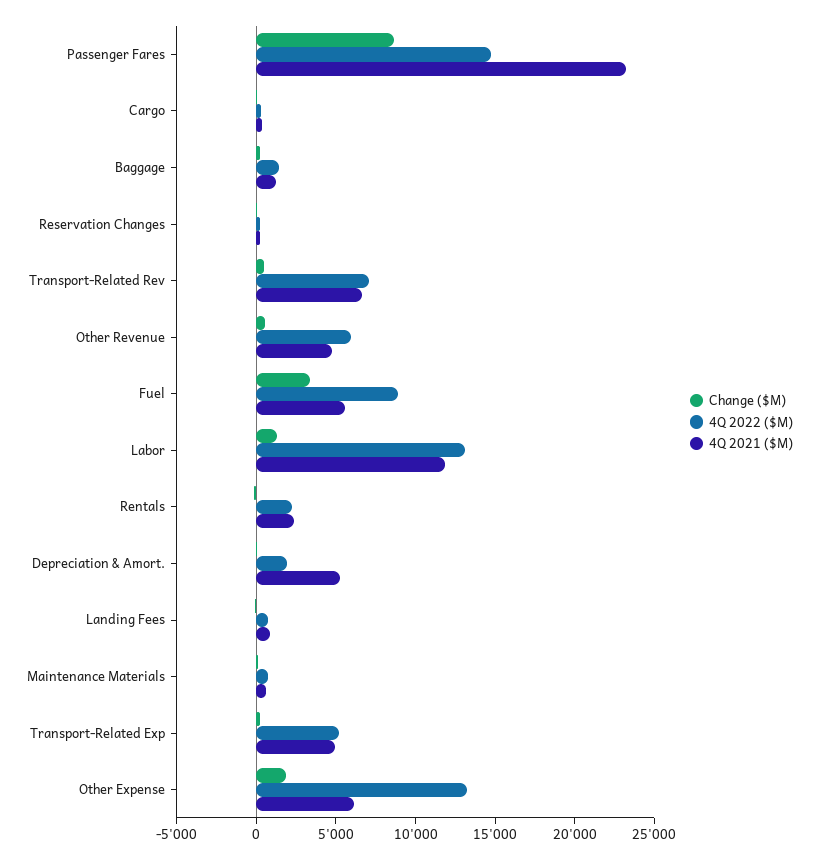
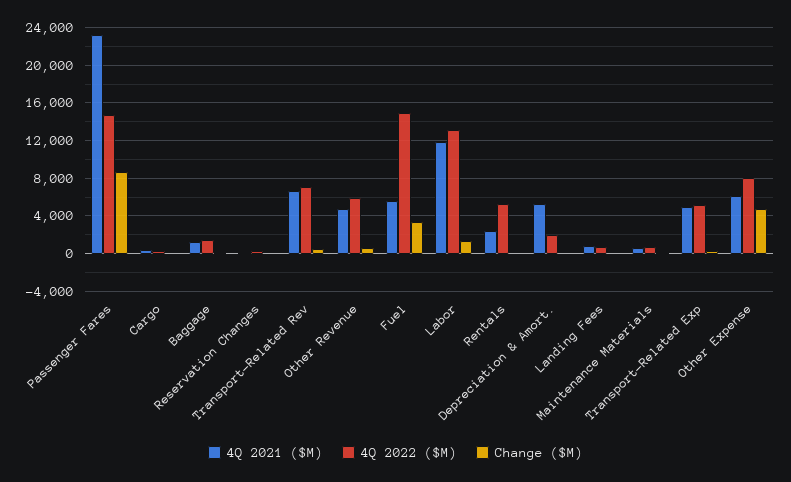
  {
    "Change ($M)": {
      "Passenger Fares": 9000,
      "Cargo": 0,
      "Baggage": 0,
      "Reservation Changes": 0,
      "Transport-Related Rev": 0,
      "Other Revenue": 1000,
      "Fuel": 3000,
      "Labor": 1000,
      "Rentals": 0,
      "Depreciation & Amort.": 0,
      "Landing Fees": 0,
      "Maintenance Materials": 0,
      "Transport-Related Exp": 0,
-     "Other Expense": 2000
+     "Other Expense": 5000
    },
    "4Q 2022 ($M)": {
      "Passenger Fares": 15000,
      "Cargo": 0,
      "Baggage": 1000,
      "Reservation Changes": 0,
      "Transport-Related Rev": 7000,
      "Other Revenue": 6000,
-     "Fuel": 9000,
+     "Fuel": 15000,
      "Labor": 13000,
-     "Rentals": 2000,
+     "Rentals": 5000,
      "Depreciation & Amort.": 2000,
      "Landing Fees": 1000,
      "Maintenance Materials": 1000,
      "Transport-Related Exp": 5000,
-     "Other Expense": 13000
+     "Other Expense": 8000
    },
    "4Q 2021 ($M)": {
      "Passenger Fares": 23000,
      "Cargo": 0,
      "Baggage": 1000,
      "Reservation Changes": 0,
      "Transport-Related Rev": 7000,
      "Other Revenue": 5000,
      "Fuel": 6000,
      "Labor": 12000,
      "Rentals": 2000,
      "Depreciation & Amort.": 5000,
      "Landing Fees": 1000,
      "Maintenance Materials": 1000,
      "Transport-Related Exp": 5000,
      "Other Expense": 6000
    }
  }

